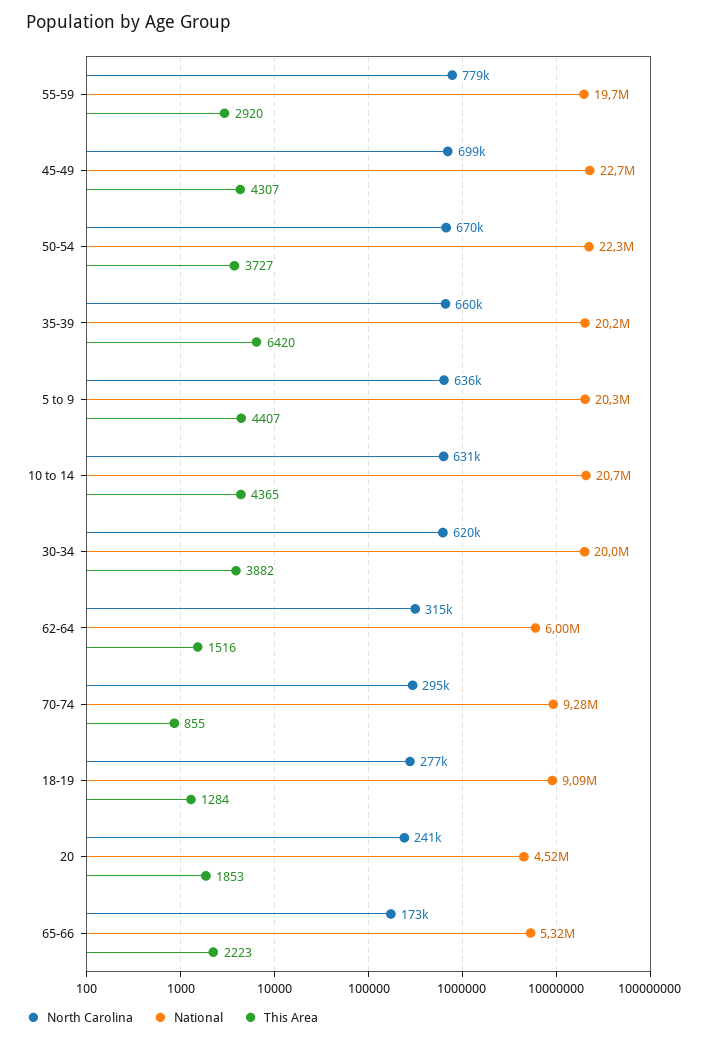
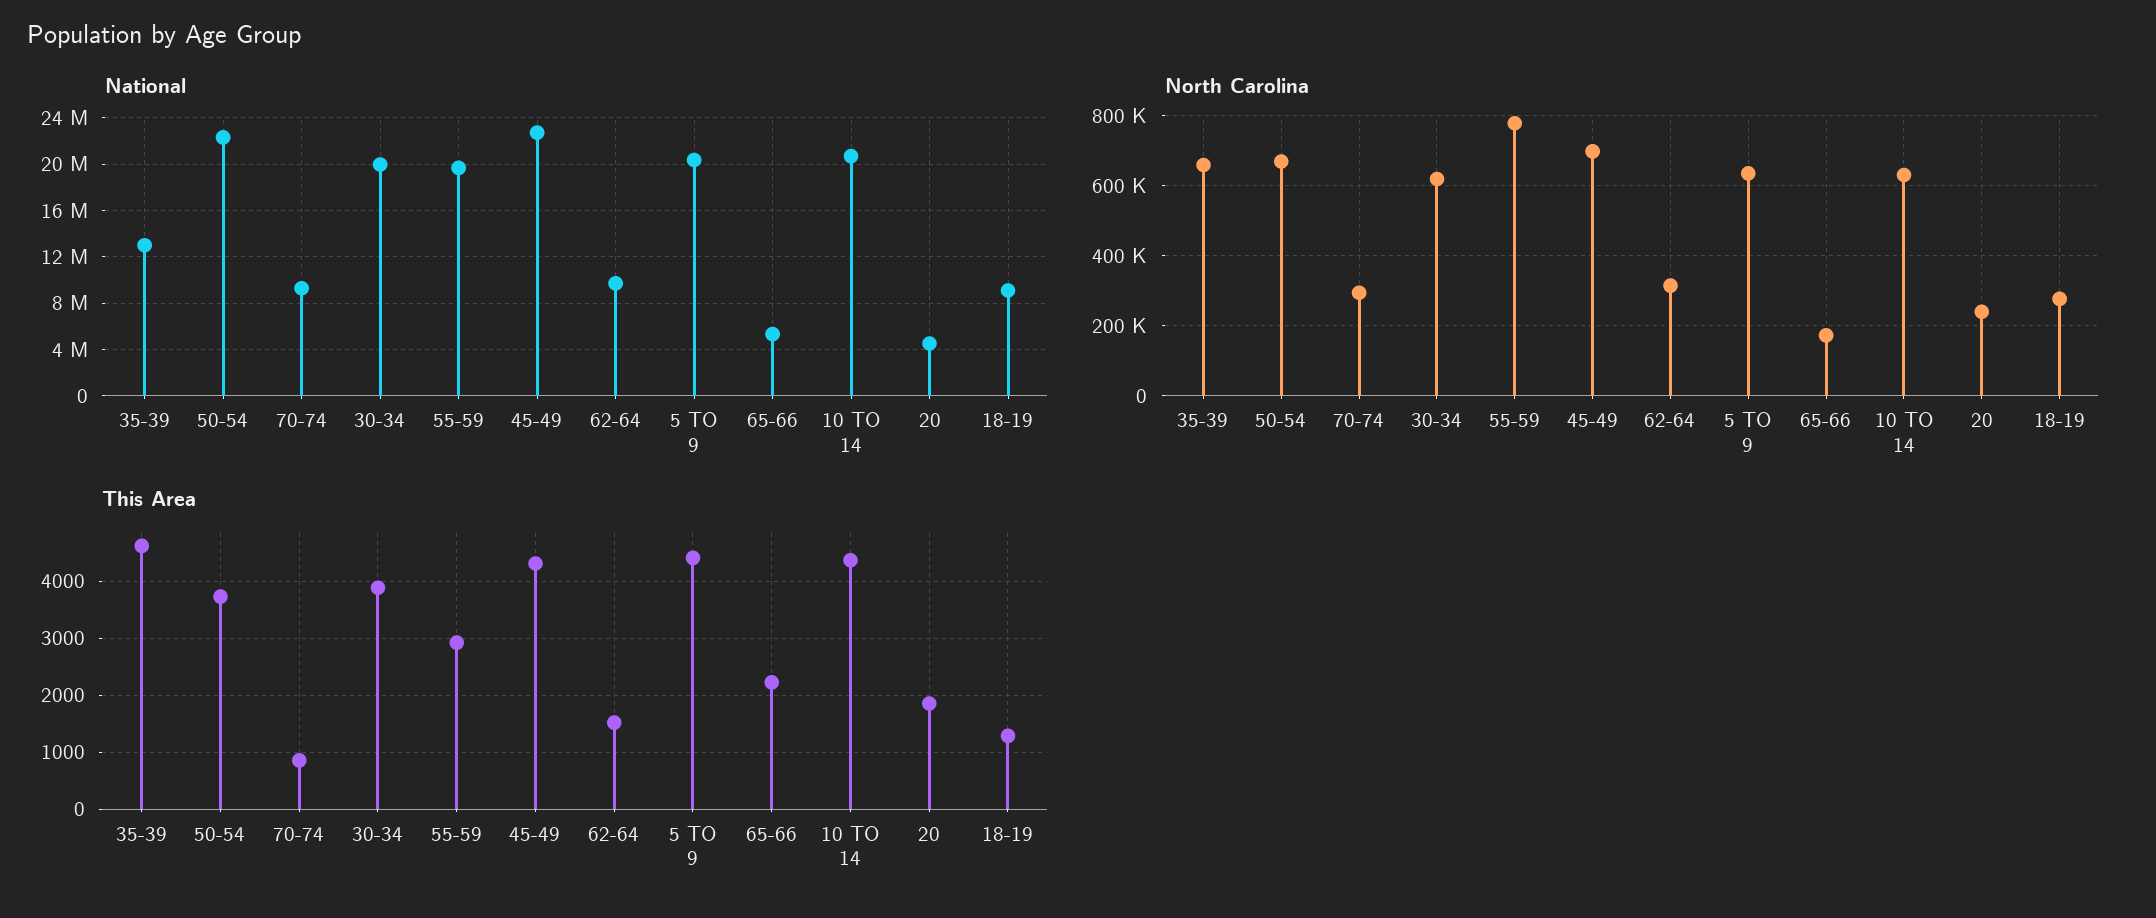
  {
    "North Carolina": {
      "55-59": 779000,
      "45-49": 699000,
      "50-54": 670000,
      "35-39": 660000,
      "5 to 9": 636000,
      "10 to 14": 631000,
      "30-34": 620000,
      "62-64": 315000,
      "70-74": 295000,
      "18-19": 277000,
      "20": 241000,
      "65-66": 173000
    },
    "National": {
      "55-59": 19700000,
      "45-49": 22700000,
      "50-54": 22300000,
-     "35-39": 20200000,
+     "35-39": 13000000,
      "5 to 9": 20300000,
      "10 to 14": 20700000,
      "30-34": 20000000,
-     "62-64": 6000000,
+     "62-64": 10000000,
      "70-74": 9280000,
      "18-19": 9090000,
      "20": 4520000,
      "65-66": 5320000
    },
    "This Area": {
      "55-59": 2920,
      "45-49": 4307,
      "50-54": 3727,
-     "35-39": 6420,
+     "35-39": 4600,
      "5 to 9": 4407,
      "10 to 14": 4365,
      "30-34": 3882,
      "62-64": 1516,
      "70-74": 855,
      "18-19": 1284,
      "20": 1853,
      "65-66": 2223
    }
  }

